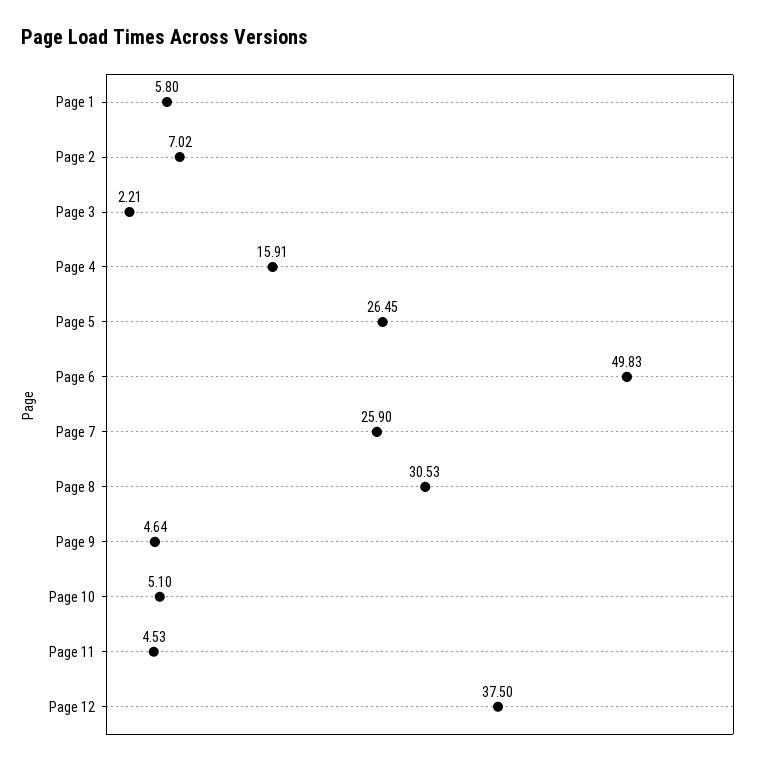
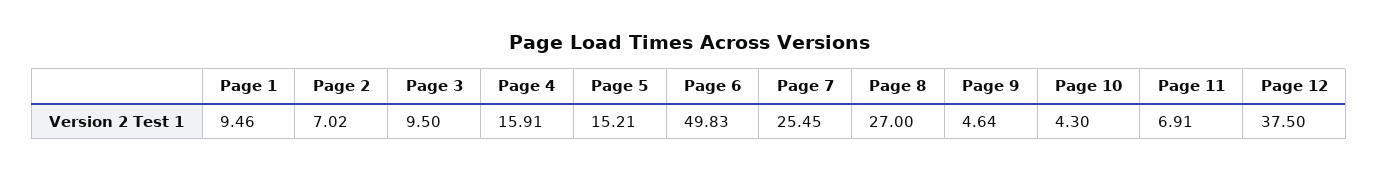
  {
-   "Page 1": 5.8,
+   "Page 1": 9.46,
    "Page 2": 7.02,
-   "Page 3": 2.21,
+   "Page 3": 9.5,
    "Page 4": 15.91,
-   "Page 5": 26.45,
+   "Page 5": 15.21,
    "Page 6": 49.83,
-   "Page 7": 25.9,
+   "Page 7": 25.45,
-   "Page 8": 30.53,
+   "Page 8": 27,
    "Page 9": 4.64,
-   "Page 10": 5.1,
+   "Page 10": 4.3,
-   "Page 11": 4.53,
+   "Page 11": 6.91,
    "Page 12": 37.5
  }

